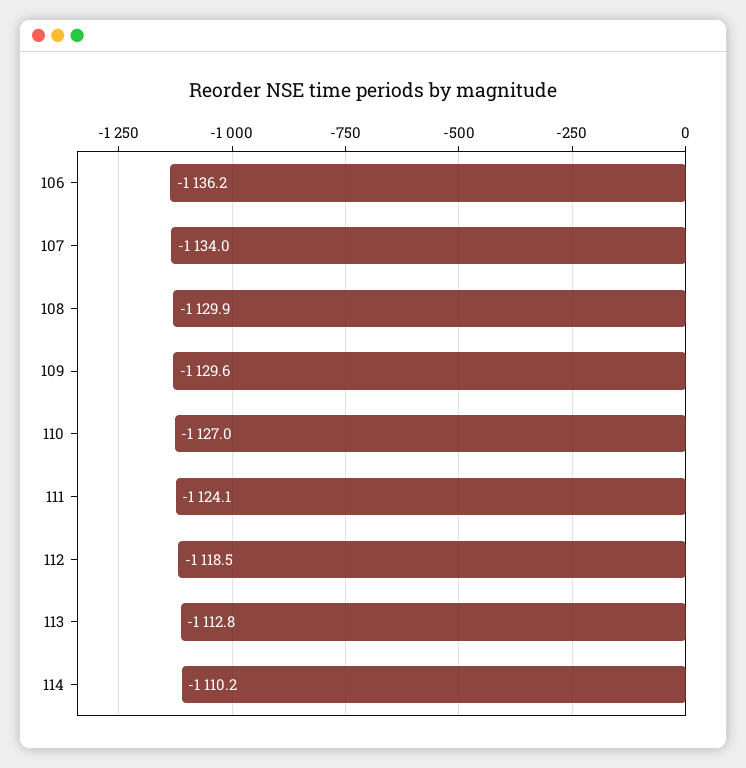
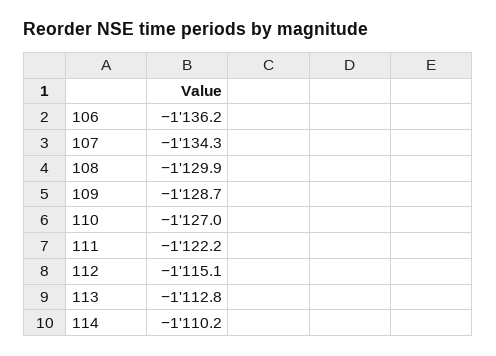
  {
    "106": -1136.2,
-   "107": -1134,
+   "107": -1134.3,
    "108": -1129.9,
-   "109": -1129.6,
+   "109": -1128.7,
    "110": -1127,
-   "111": -1124.1,
+   "111": -1122.2,
-   "112": -1118.5,
+   "112": -1115.1,
    "113": -1112.8,
    "114": -1110.2
  }

